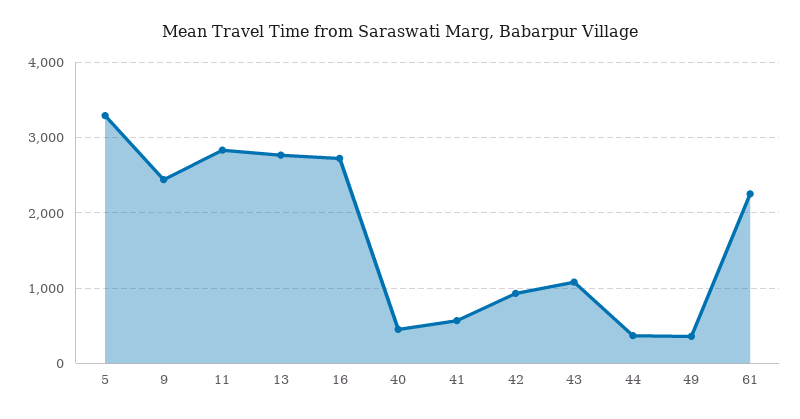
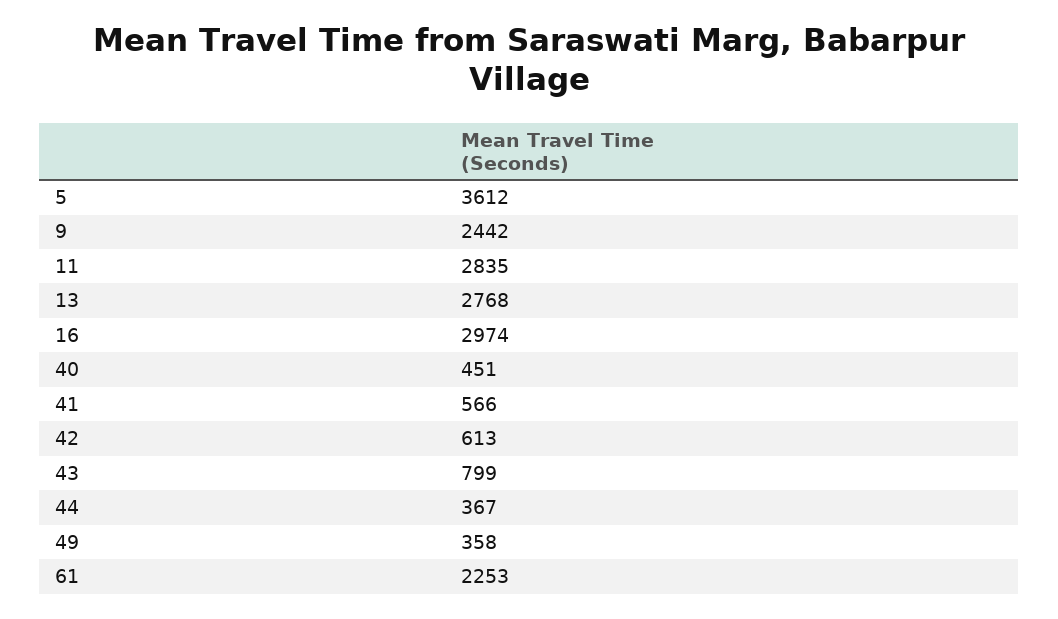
  {
-   "5": 3300,
+   "5": 3612,
    "9": 2442,
    "11": 2835,
    "13": 2768,
-   "16": 2700,
+   "16": 2974,
    "40": 451,
    "41": 566,
-   "42": 900,
+   "42": 613,
-   "43": 1100,
+   "43": 799,
    "44": 367,
    "49": 358,
    "61": 2253
  }

